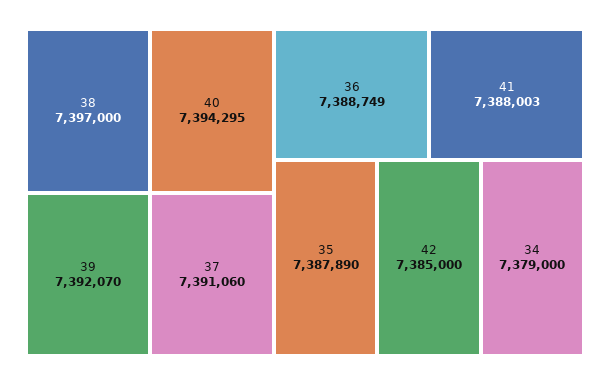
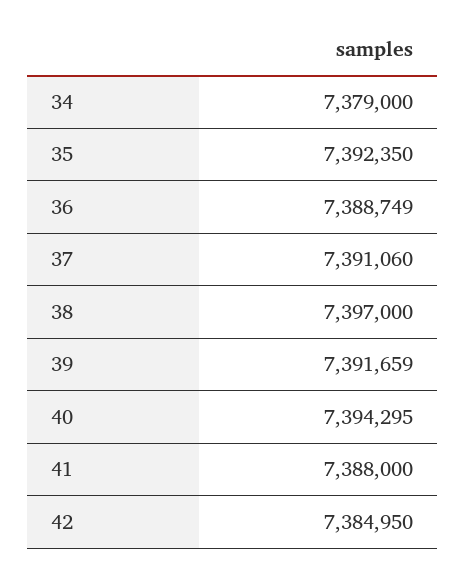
  {
    "38": 7397000,
    "40": 7394295,
-   "39": 7392070,
+   "39": 7391659,
    "37": 7391060,
    "36": 7388749,
-   "41": 7388003,
+   "41": 7388000,
-   "35": 7387890,
+   "35": 7392350,
-   "42": 7385000,
+   "42": 7384950,
    "34": 7379000
  }

